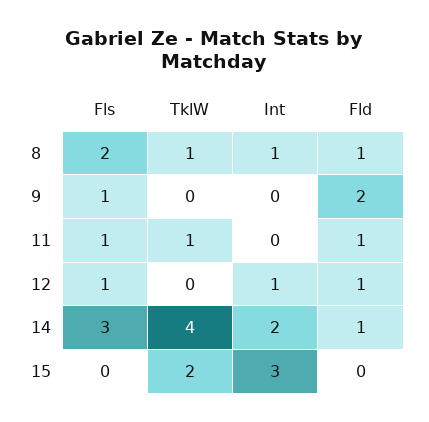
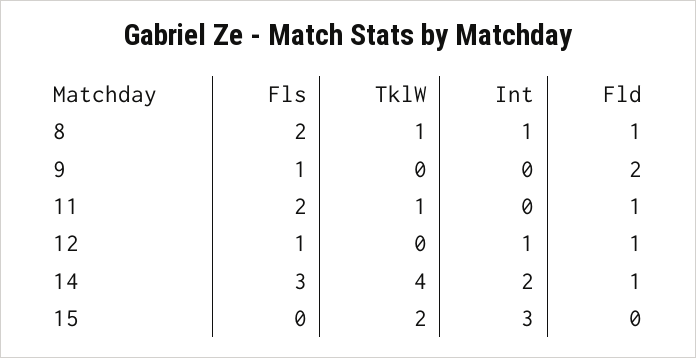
  {
    "Fls": {
      "8": 2,
      "9": 1,
-     "11": 1,
+     "11": 2,
      "12": 1,
      "14": 3,
      "15": 0
    },
    "TklW": {
      "8": 1,
      "9": 0,
      "11": 1,
      "12": 0,
      "14": 4,
      "15": 2
    },
    "Int": {
      "8": 1,
      "9": 0,
      "11": 0,
      "12": 1,
      "14": 2,
      "15": 3
    },
    "Fld": {
      "8": 1,
      "9": 2,
      "11": 1,
      "12": 1,
      "14": 1,
      "15": 0
    }
  }

